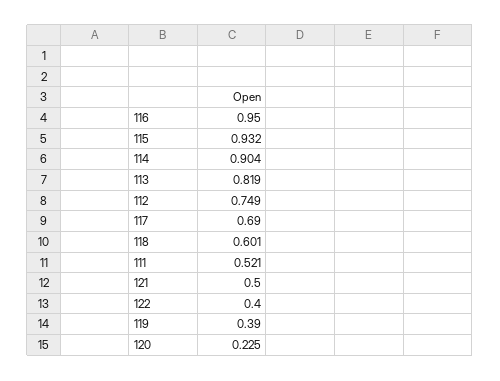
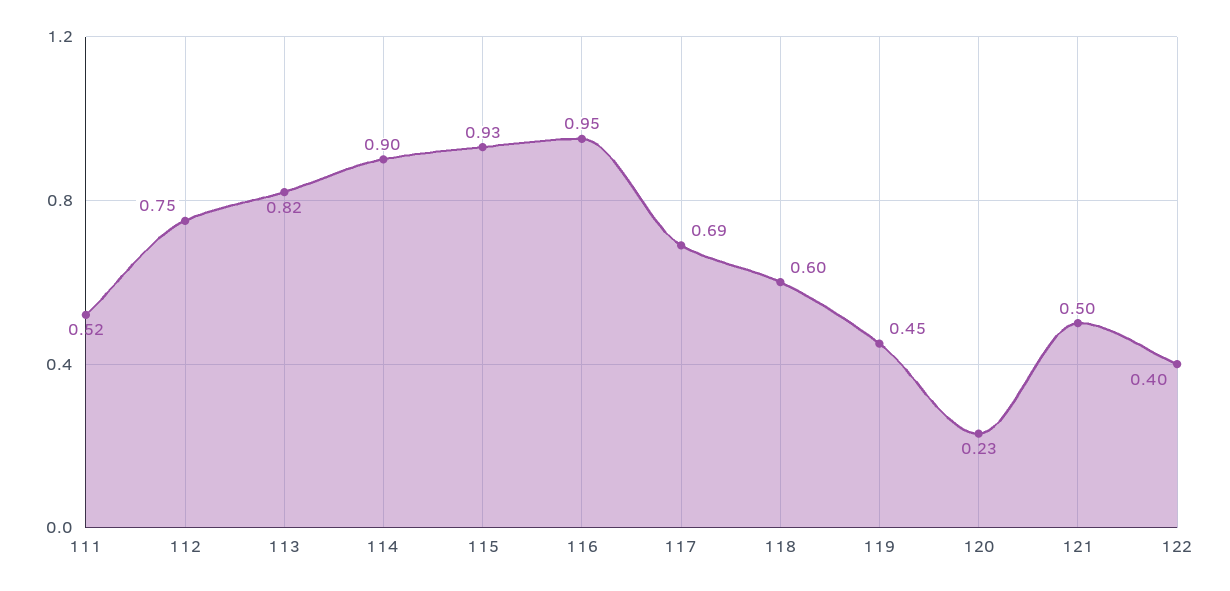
  {
    "116": 0.95,
    "115": 0.932,
    "114": 0.904,
    "113": 0.819,
    "112": 0.749,
    "117": 0.69,
    "118": 0.601,
    "111": 0.521,
    "121": 0.5,
    "122": 0.4,
-   "119": 0.39,
+   "119": 0.45,
    "120": 0.225
  }

